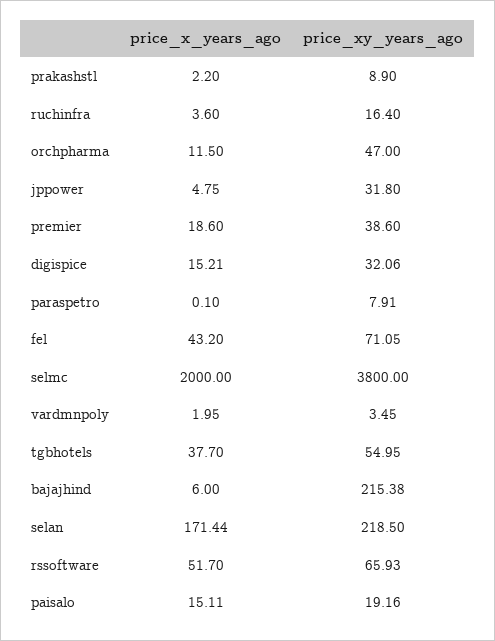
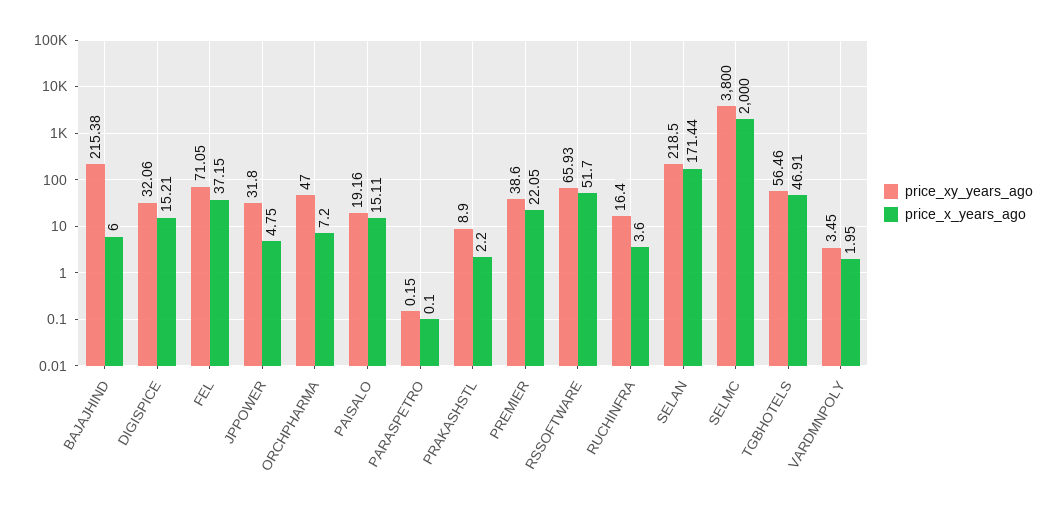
  {
    "price_x_years_ago": {
      "prakashstl": 2.2,
      "ruchinfra": 3.6,
-     "orchpharma": 11.5,
+     "orchpharma": 7.2,
      "jppower": 4.75,
-     "premier": 18.6,
+     "premier": 22.05,
      "digispice": 15.21,
      "paraspetro": 0.1,
-     "fel": 43.2,
+     "fel": 37.15,
      "selmc": 2000,
      "vardmnpoly": 1.95,
-     "tgbhotels": 37.7,
+     "tgbhotels": 46.91,
      "bajajhind": 6,
      "selan": 171.44,
      "rssoftware": 51.7,
      "paisalo": 15.11
    },
    "price_xy_years_ago": {
      "prakashstl": 8.9,
      "ruchinfra": 16.4,
      "orchpharma": 47,
      "jppower": 31.8,
      "premier": 38.6,
      "digispice": 32.06,
-     "paraspetro": 7.91,
+     "paraspetro": 0.15,
      "fel": 71.05,
      "selmc": 3800,
      "vardmnpoly": 3.45,
-     "tgbhotels": 54.95,
+     "tgbhotels": 56.46,
      "bajajhind": 215.38,
      "selan": 218.5,
      "rssoftware": 65.93,
      "paisalo": 19.16
    }
  }

